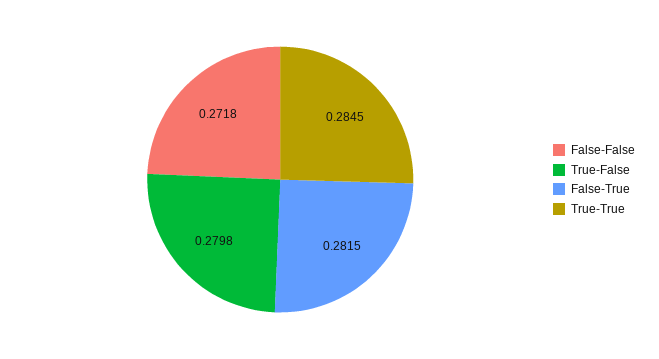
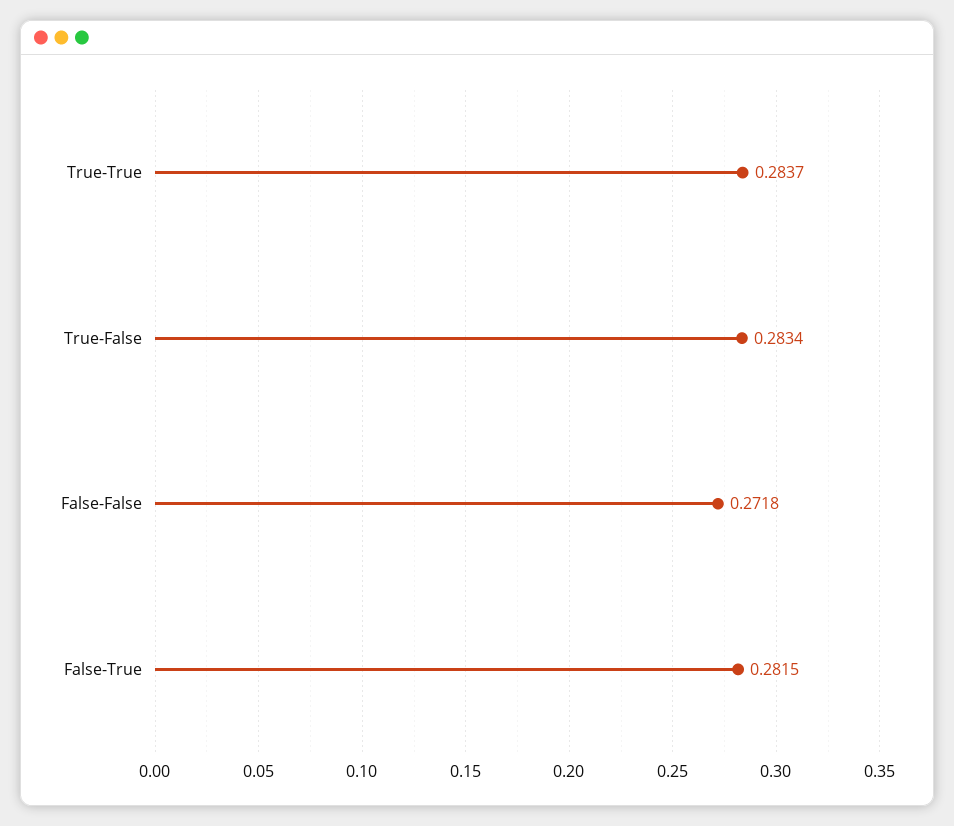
  {
    "False-False": 0.2718,
-   "True-False": 0.2798,
+   "True-False": 0.2834,
    "False-True": 0.2815,
-   "True-True": 0.2845
+   "True-True": 0.2837
  }

